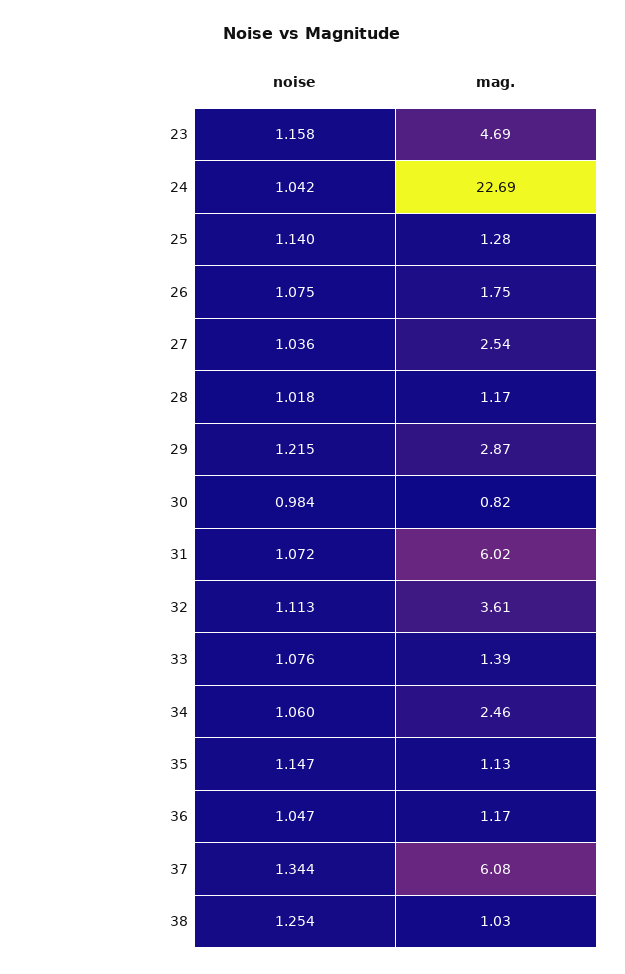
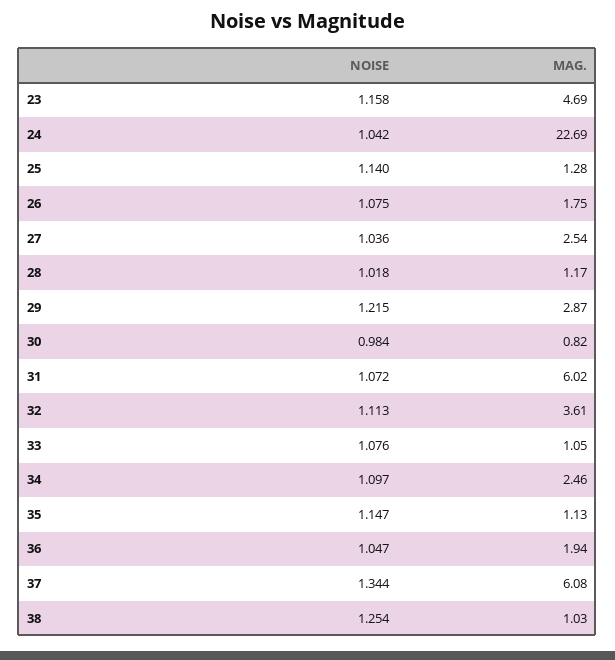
  {
    "noise": {
      "23": 1.158,
      "24": 1.042,
      "25": 1.14,
      "26": 1.075,
      "27": 1.036,
      "28": 1.018,
      "29": 1.215,
      "30": 0.984,
      "31": 1.072,
      "32": 1.113,
      "33": 1.076,
-     "34": 1.06,
+     "34": 1.097,
      "35": 1.147,
      "36": 1.047,
      "37": 1.344,
      "38": 1.254
    },
    "mag.": {
      "23": 4.69,
      "24": 22.69,
      "25": 1.28,
      "26": 1.75,
      "27": 2.54,
      "28": 1.17,
      "29": 2.87,
      "30": 0.82,
      "31": 6.02,
      "32": 3.61,
-     "33": 1.39,
+     "33": 1.05,
      "34": 2.46,
      "35": 1.13,
-     "36": 1.17,
+     "36": 1.94,
      "37": 6.08,
      "38": 1.03
    }
  }

